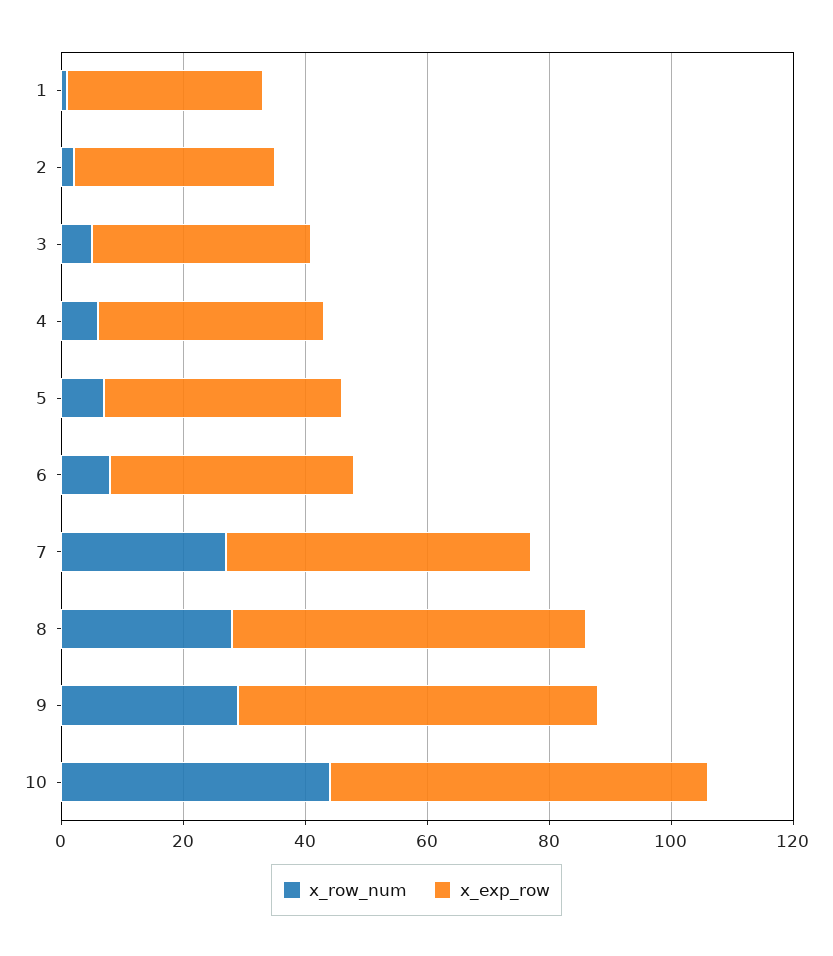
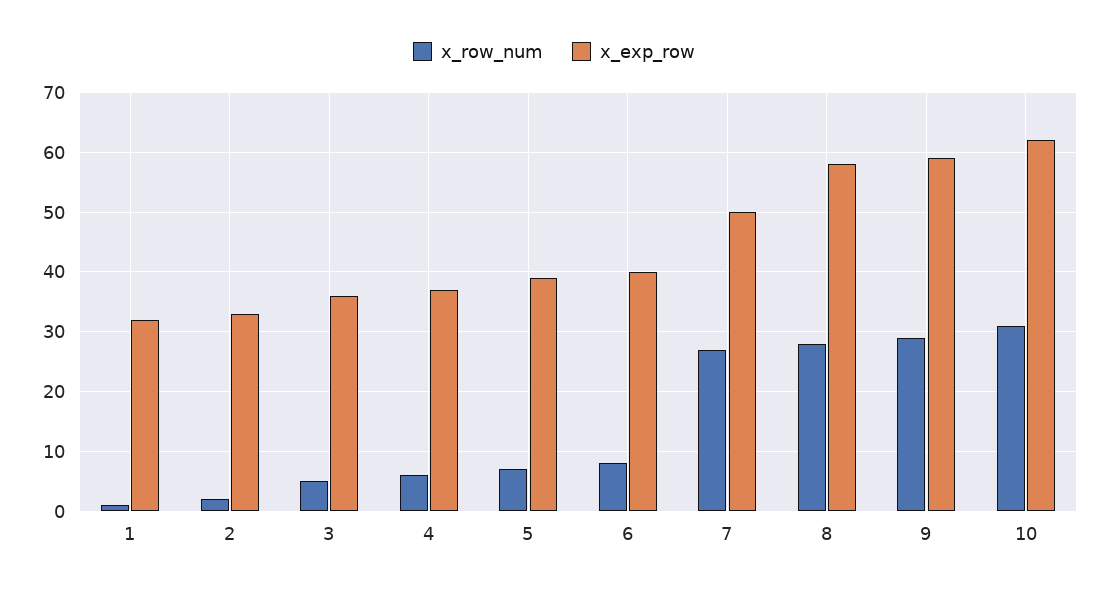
  {
    "x_row_num": {
      "1": 0,
      "2": 0,
      "3": 5,
      "4": 5,
      "5": 5,
      "6": 10,
      "7": 25,
      "8": 30,
      "9": 30,
-     "10": 45
+     "10": 30
    },
    "x_exp_row": {
      "1": 30,
      "2": 35,
      "3": 35,
      "4": 35,
      "5": 40,
      "6": 40,
      "7": 50,
      "8": 60,
      "9": 60,
      "10": 60
    }
  }

